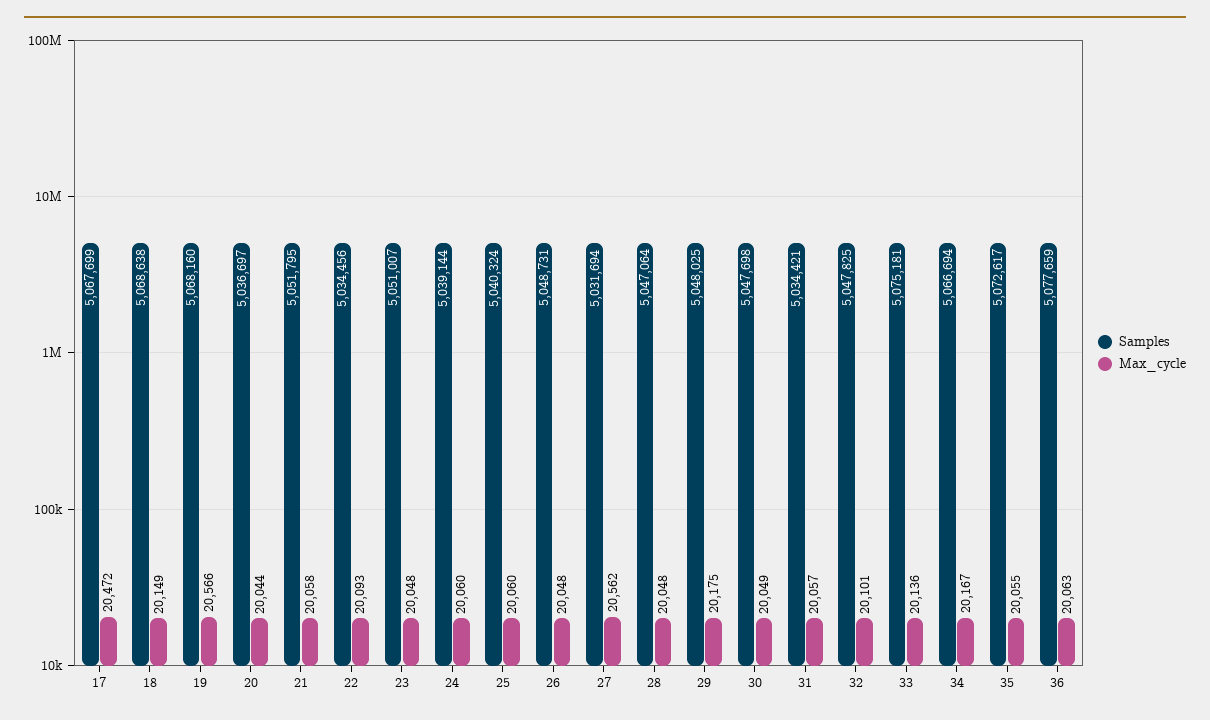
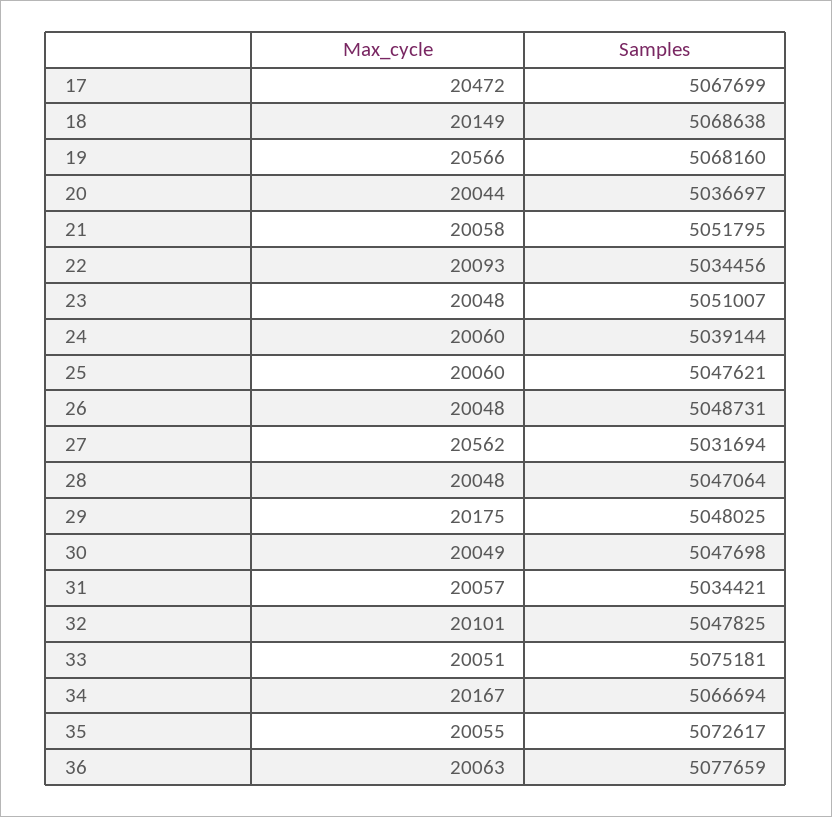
  {
    "Samples": {
      "17": 5067699,
      "18": 5068638,
      "19": 5068160,
      "20": 5036697,
      "21": 5051795,
      "22": 5034456,
      "23": 5051007,
      "24": 5039144,
-     "25": 5040324,
+     "25": 5047621,
      "26": 5048731,
      "27": 5031694,
      "28": 5047064,
      "29": 5048025,
      "30": 5047698,
      "31": 5034421,
      "32": 5047825,
      "33": 5075181,
      "34": 5066694,
      "35": 5072617,
      "36": 5077659
    },
    "Max_cycle": {
      "17": 20472,
      "18": 20149,
      "19": 20566,
      "20": 20044,
      "21": 20058,
      "22": 20093,
      "23": 20048,
      "24": 20060,
      "25": 20060,
      "26": 20048,
      "27": 20562,
      "28": 20048,
      "29": 20175,
      "30": 20049,
      "31": 20057,
      "32": 20101,
-     "33": 20136,
+     "33": 20051,
      "34": 20167,
      "35": 20055,
      "36": 20063
    }
  }

